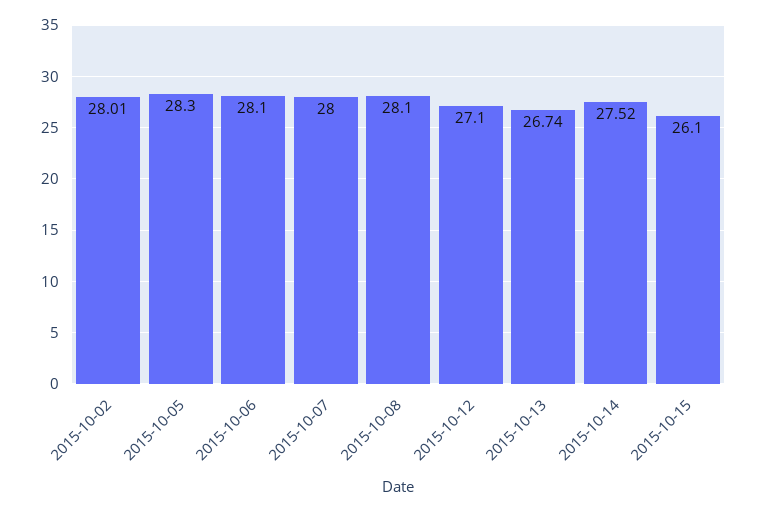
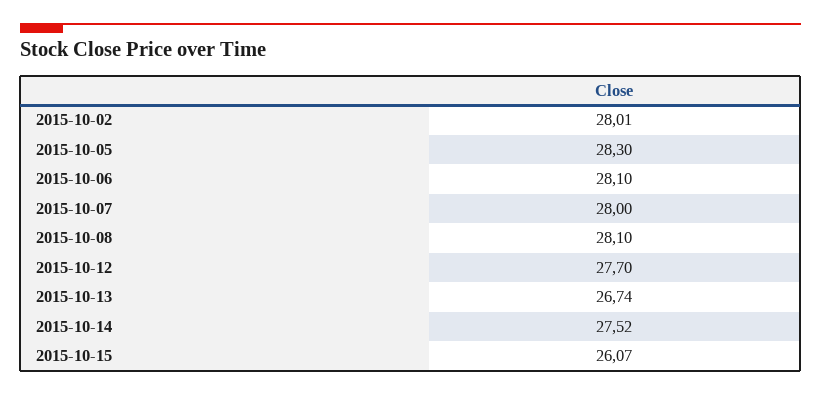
  {
    "2015-10-02": 28.01,
    "2015-10-05": 28.3,
    "2015-10-06": 28.1,
    "2015-10-07": 28,
    "2015-10-08": 28.1,
-   "2015-10-12": 27.1,
+   "2015-10-12": 27.7,
    "2015-10-13": 26.74,
    "2015-10-14": 27.52,
-   "2015-10-15": 26.1
+   "2015-10-15": 26.07
  }

